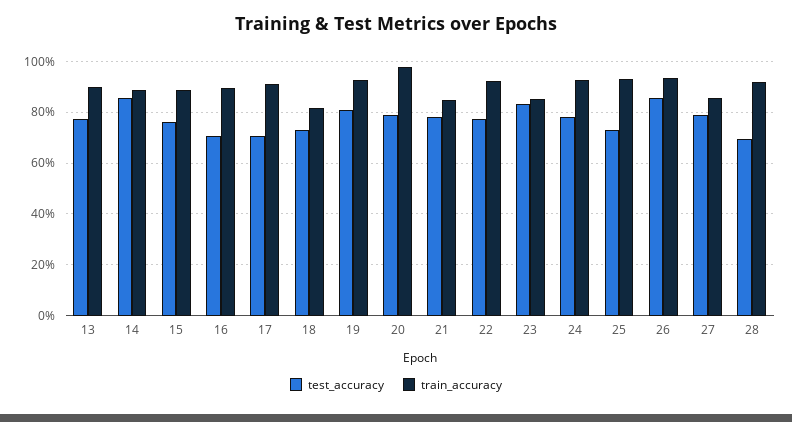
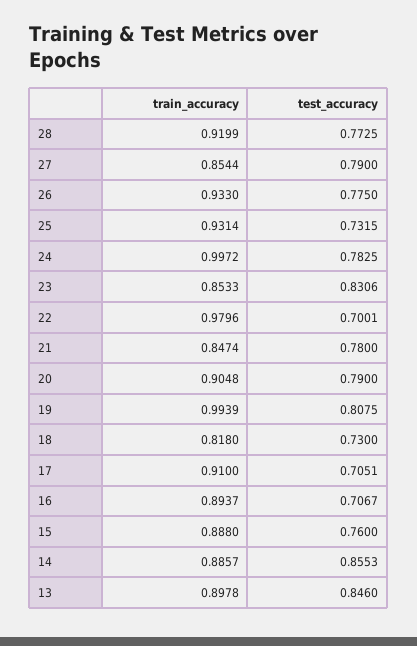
  {
    "test_accuracy": {
-     "13": 0.775,
+     "13": 0.846,
      "14": 0.8553,
      "15": 0.76,
      "16": 0.7067,
      "17": 0.7051,
      "18": 0.73,
      "19": 0.8075,
      "20": 0.79,
      "21": 0.78,
-     "22": 0.775,
+     "22": 0.7001,
      "23": 0.8306,
      "24": 0.7825,
      "25": 0.7315,
-     "26": 0.85,
+     "26": 0.775,
      "27": 0.79,
-     "28": 0.7
+     "28": 0.7725
    },
    "train_accuracy": {
      "13": 0.8978,
      "14": 0.8857,
      "15": 0.888,
      "16": 0.8937,
      "17": 0.91,
      "18": 0.818,
-     "19": 0.925,
+     "19": 0.9939,
-     "20": 0.975,
+     "20": 0.9048,
      "21": 0.8474,
-     "22": 0.925,
+     "22": 0.9796,
      "23": 0.8533,
-     "24": 0.925,
+     "24": 0.9972,
      "25": 0.9314,
      "26": 0.933,
      "27": 0.8544,
      "28": 0.9199
    }
  }

